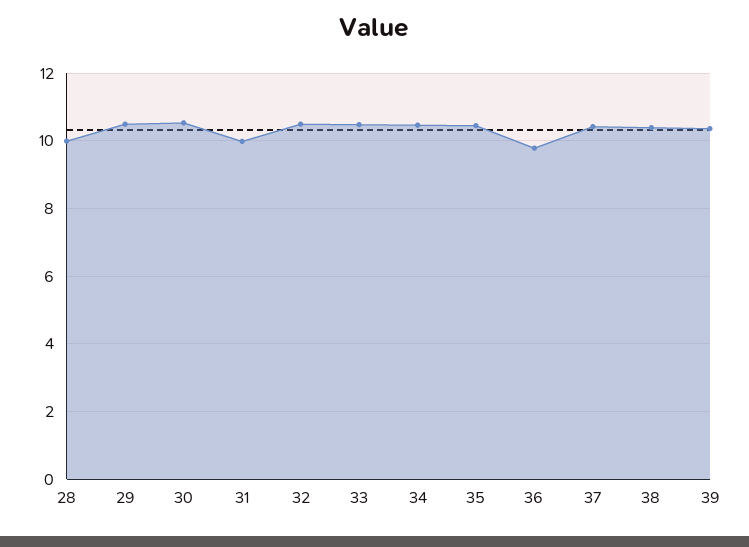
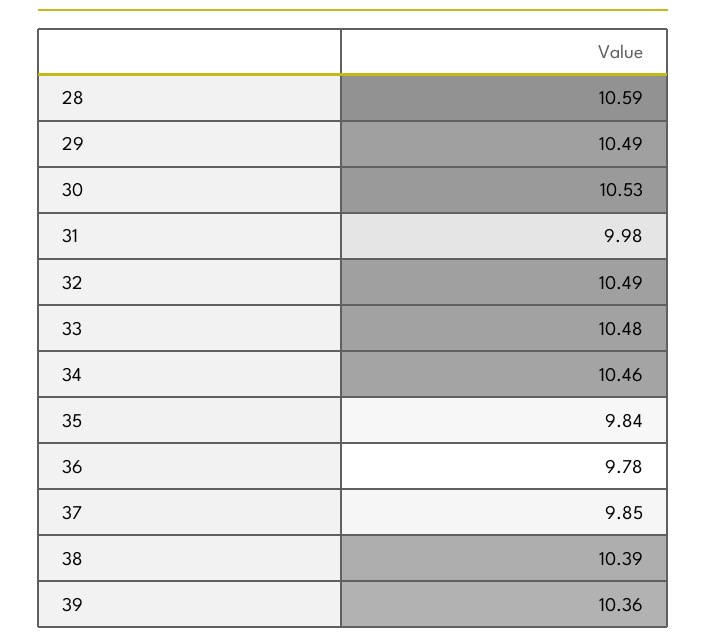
  {
-   "28": 10,
+   "28": 10.59,
    "29": 10.49,
    "30": 10.53,
    "31": 9.98,
    "32": 10.49,
    "33": 10.48,
    "34": 10.46,
-   "35": 10.4,
+   "35": 9.84,
    "36": 9.78,
-   "37": 10.4,
+   "37": 9.85,
    "38": 10.39,
    "39": 10.36
  }

